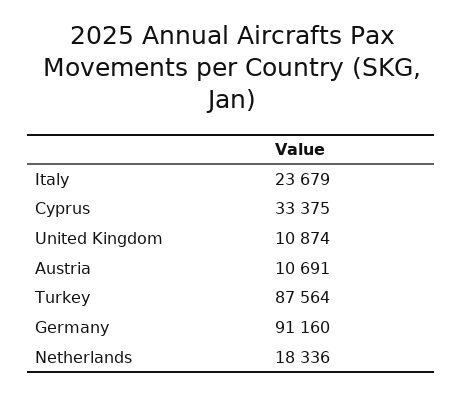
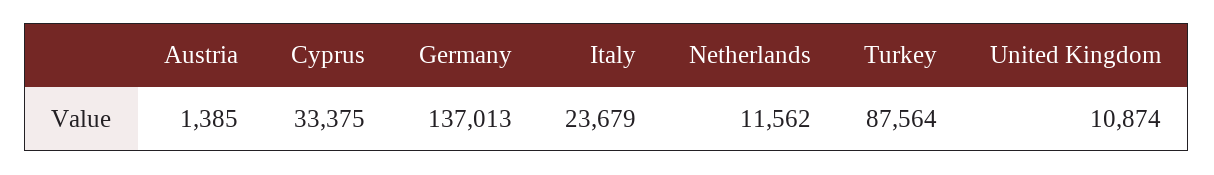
  {
    "Italy": 23679,
    "Cyprus": 33375,
    "United Kingdom": 10874,
-   "Austria": 10691,
+   "Austria": 1385,
    "Turkey": 87564,
-   "Germany": 91160,
+   "Germany": 137013,
-   "Netherlands": 18336
+   "Netherlands": 11562
  }

